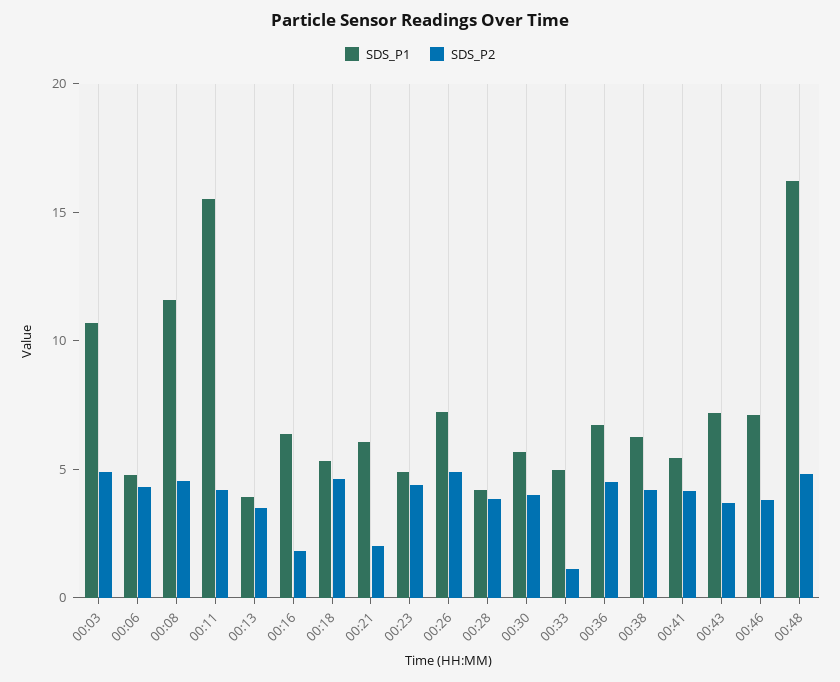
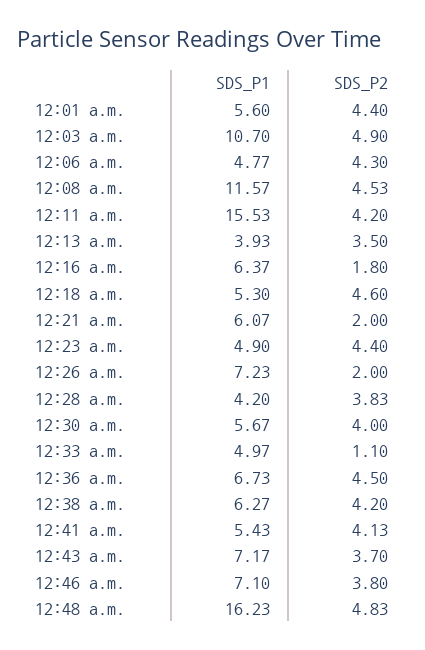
  {
    "SDS_P1": {
      "00:03": 10.7,
      "00:06": 4.77,
      "00:08": 11.57,
      "00:11": 15.53,
      "00:13": 3.93,
      "00:16": 6.37,
      "00:18": 5.3,
      "00:21": 6.07,
      "00:23": 4.9,
      "00:26": 7.23,
      "00:28": 4.2,
      "00:30": 5.67,
      "00:33": 4.97,
      "00:36": 6.73,
      "00:38": 6.27,
      "00:41": 5.43,
      "00:43": 7.17,
      "00:46": 7.1,
-     "00:48": 16.23
+     "00:48": 16.23,
+     "12:01 a.m.": 5.6
    },
    "SDS_P2": {
      "00:03": 4.9,
      "00:06": 4.3,
      "00:08": 4.53,
      "00:11": 4.2,
      "00:13": 3.5,
      "00:16": 1.8,
      "00:18": 4.6,
      "00:21": 2,
      "00:23": 4.4,
-     "00:26": 5,
+     "00:26": 2,
      "00:28": 3.83,
      "00:30": 4,
      "00:33": 1.1,
      "00:36": 4.5,
      "00:38": 4.2,
      "00:41": 4.13,
      "00:43": 3.7,
      "00:46": 3.8,
-     "00:48": 4.83
+     "00:48": 4.83,
+     "12:01 a.m.": 4.4
    }
  }

